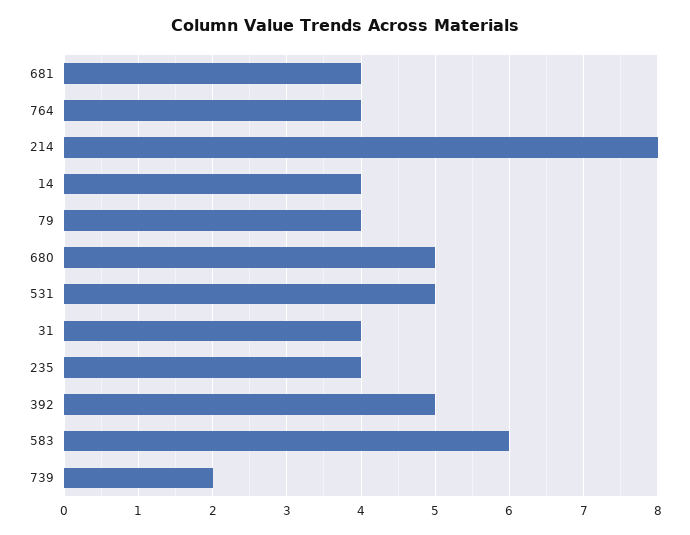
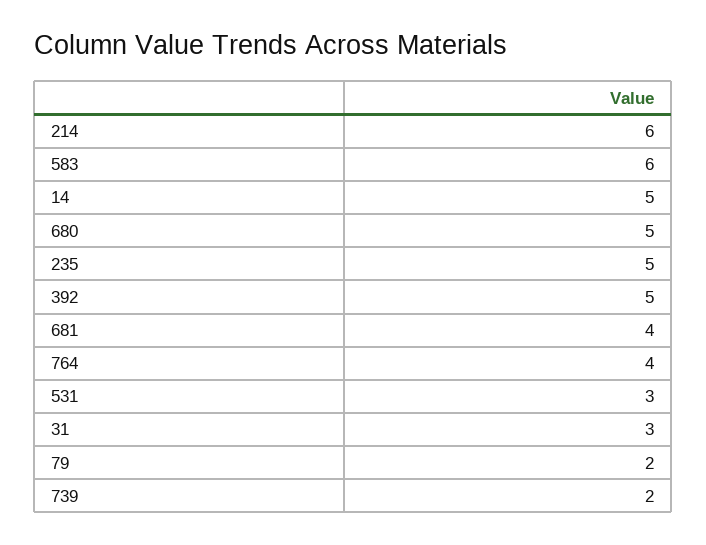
  {
    "681": 4,
    "764": 4,
-   "214": 8,
+   "214": 6,
-   "14": 4,
+   "14": 5,
-   "79": 4,
+   "79": 2,
    "680": 5,
-   "531": 5,
+   "531": 3,
-   "31": 4,
+   "31": 3,
-   "235": 4,
+   "235": 5,
    "392": 5,
    "583": 6,
    "739": 2
  }

